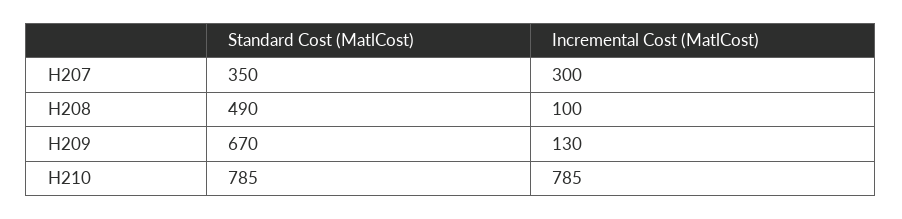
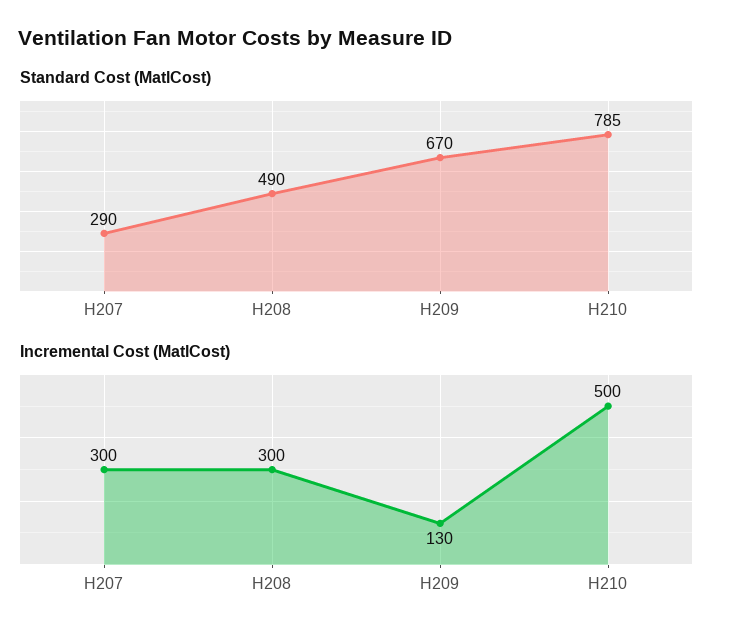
  {
    "Standard Cost (MatlCost)": {
-     "H207": 350,
+     "H207": 290,
      "H208": 490,
      "H209": 670,
      "H210": 785
    },
    "Incremental Cost (MatlCost)": {
      "H207": 300,
-     "H208": 100,
+     "H208": 300,
      "H209": 130,
-     "H210": 785
+     "H210": 500
    }
  }

